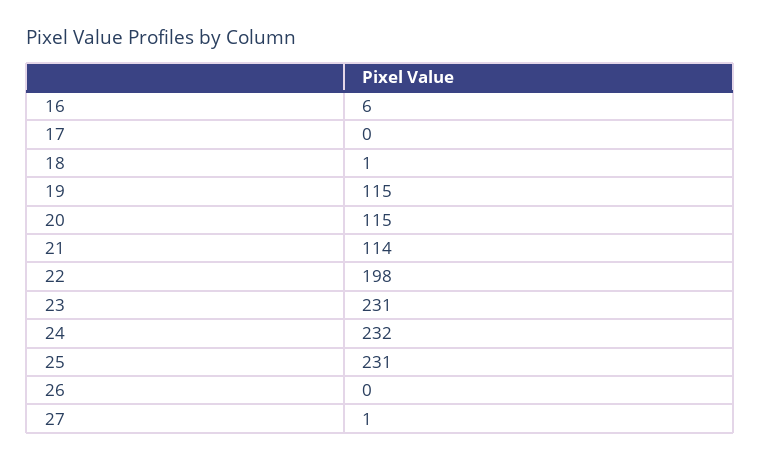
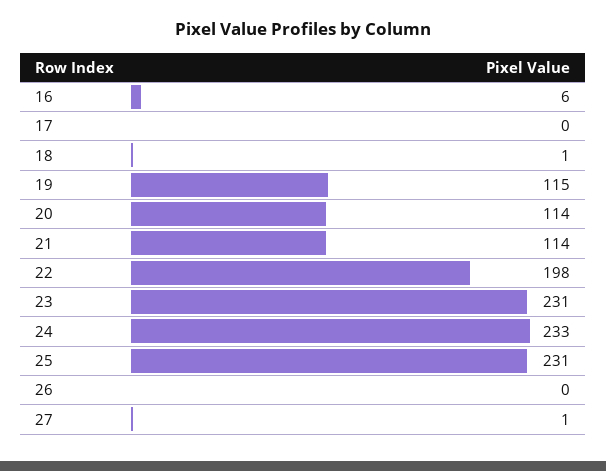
  {
    "16": 6,
    "17": 0,
    "18": 1,
    "19": 115,
-   "20": 115,
+   "20": 114,
    "21": 114,
    "22": 198,
    "23": 231,
-   "24": 232,
+   "24": 233,
    "25": 231,
    "26": 0,
    "27": 1
  }

